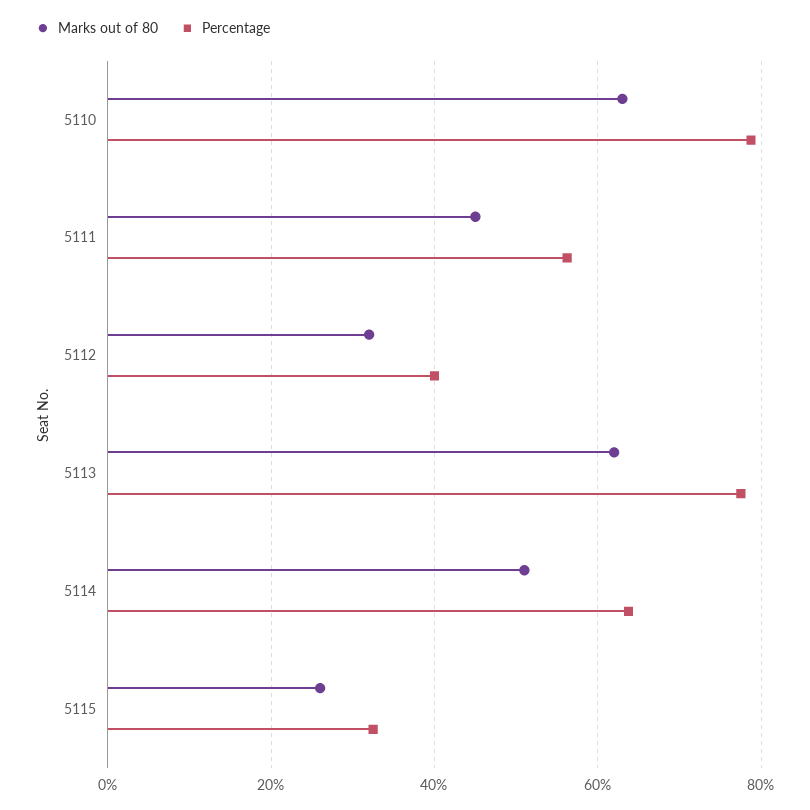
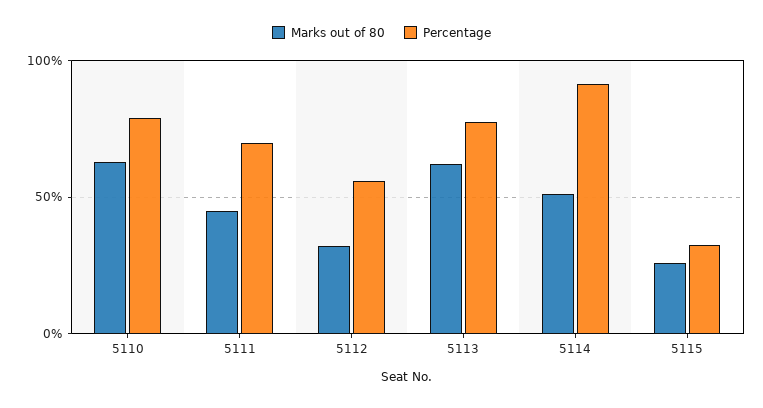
  {
    "Marks out of 80": {
      "5110": 64,
      "5111": 46,
      "5112": 32,
      "5113": 62,
      "5114": 52,
      "5115": 26
    },
    "Percentage": {
      "5110": 78,
-     "5111": 56,
+     "5111": 70,
-     "5112": 40,
+     "5112": 55,
      "5113": 78,
-     "5114": 64,
+     "5114": 90,
      "5115": 32
    }
  }

